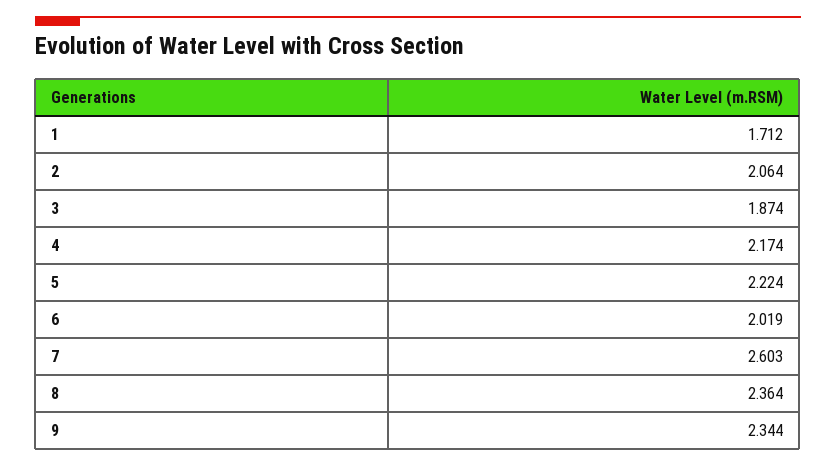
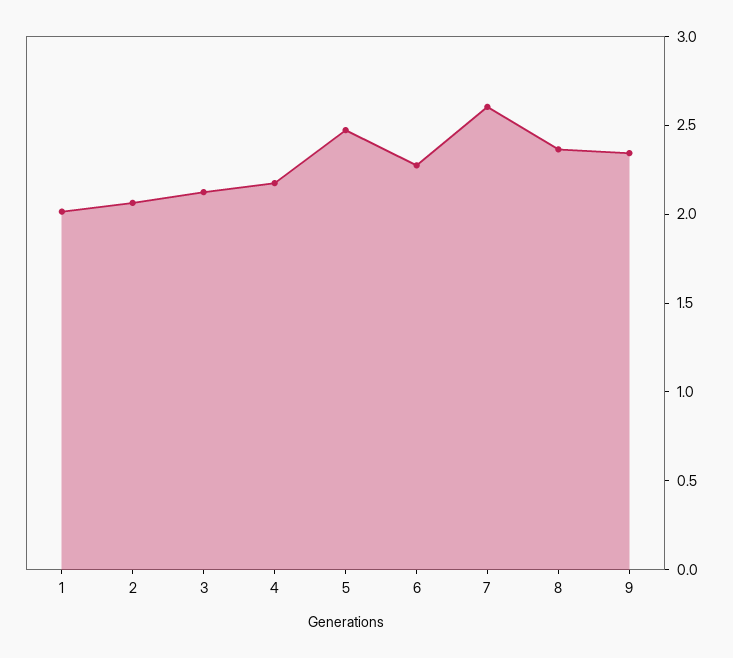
  {
-   "1": 1.712,
+   "1": 2,
    "2": 2.064,
-   "3": 1.874,
+   "3": 2.1,
    "4": 2.174,
-   "5": 2.224,
+   "5": 2.5,
-   "6": 2.019,
+   "6": 2.3,
    "7": 2.603,
    "8": 2.364,
    "9": 2.344
  }

